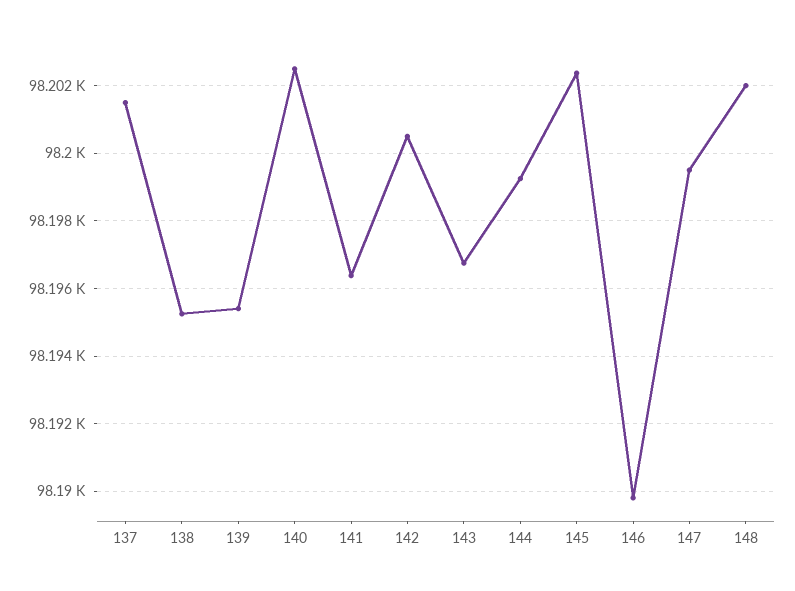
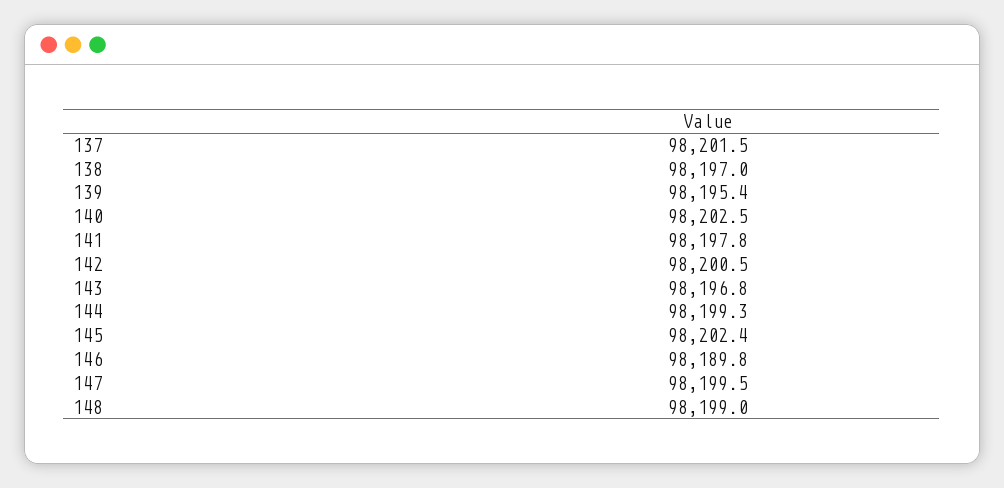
  {
    "137": 98201.5,
-   "138": 98195.2,
+   "138": 98197,
    "139": 98195.4,
    "140": 98202.5,
-   "141": 98196.4,
+   "141": 98197.8,
    "142": 98200.5,
    "143": 98196.8,
    "144": 98199.3,
    "145": 98202.4,
    "146": 98189.8,
    "147": 98199.5,
-   "148": 98202
+   "148": 98199
  }

